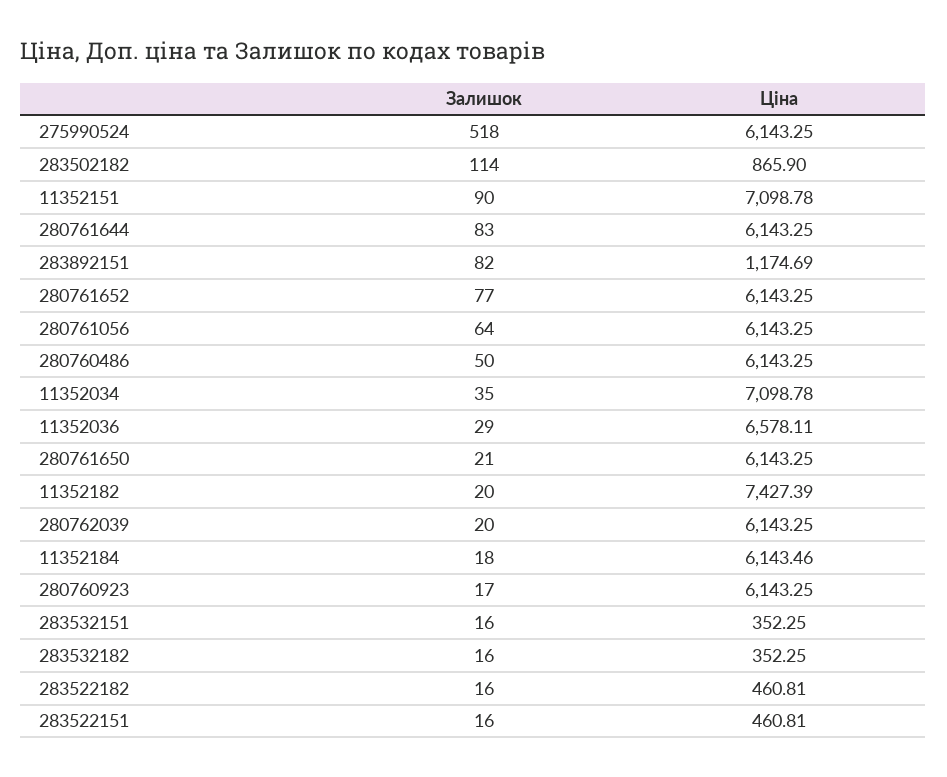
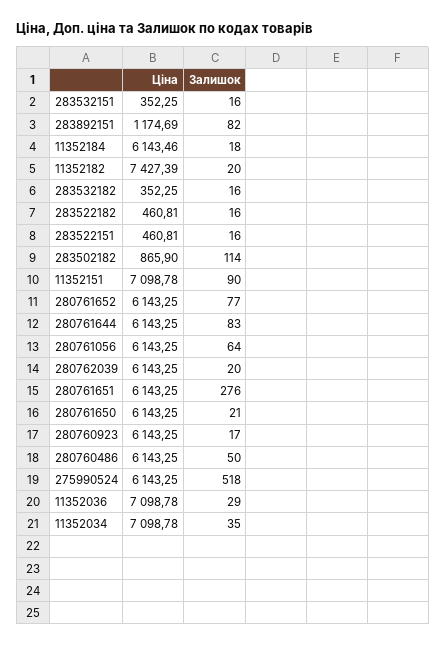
  {
    "Залишок": {
      "275990524": 518,
      "283502182": 114,
      "11352151": 90,
      "280761644": 83,
      "283892151": 82,
      "280761652": 77,
      "280761056": 64,
      "280760486": 50,
      "11352034": 35,
      "11352036": 29,
      "280761650": 21,
      "11352182": 20,
      "280762039": 20,
      "11352184": 18,
      "280760923": 17,
      "283532151": 16,
      "283532182": 16,
      "283522182": 16,
-     "283522151": 16
+     "283522151": 16,
+     "280761651": 276
    },
    "Ціна": {
      "275990524": 6143.25,
      "283502182": 865.9,
      "11352151": 7098.78,
      "280761644": 6143.25,
      "283892151": 1174.69,
      "280761652": 6143.25,
      "280761056": 6143.25,
      "280760486": 6143.25,
      "11352034": 7098.78,
-     "11352036": 6578.11,
+     "11352036": 7098.78,
      "280761650": 6143.25,
      "11352182": 7427.39,
      "280762039": 6143.25,
      "11352184": 6143.46,
      "280760923": 6143.25,
      "283532151": 352.25,
      "283532182": 352.25,
      "283522182": 460.81,
-     "283522151": 460.81
+     "283522151": 460.81,
+     "280761651": 6143.25
    }
  }

